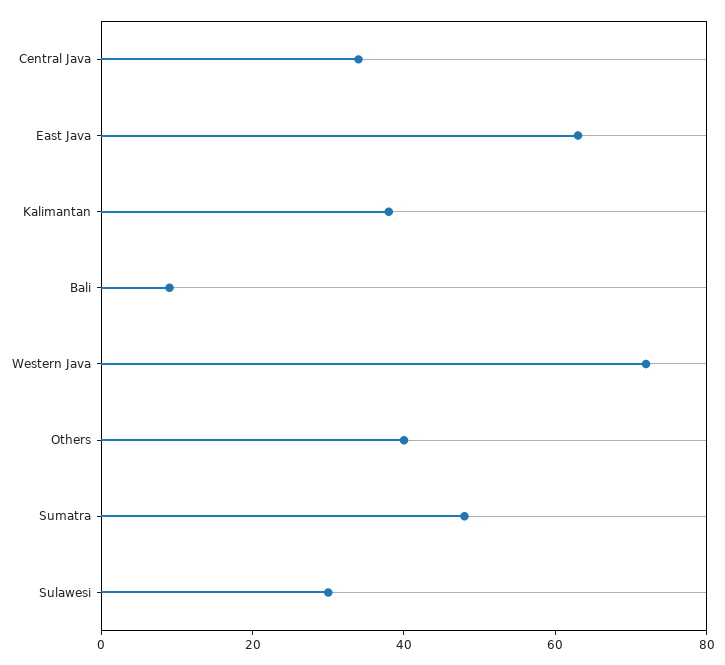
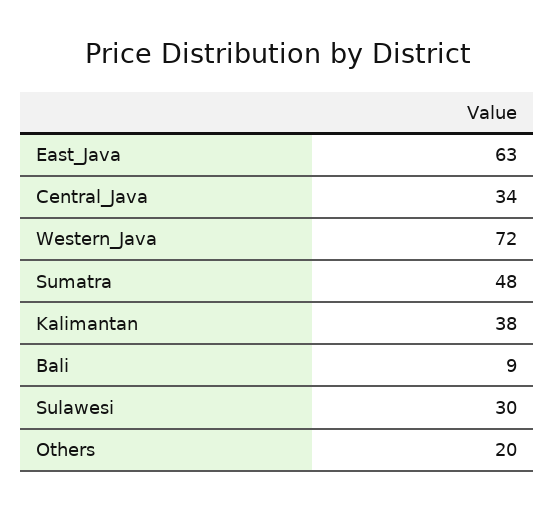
  {
    "Central Java": 34,
    "East Java": 63,
    "Kalimantan": 38,
    "Bali": 9,
    "Western Java": 72,
-   "Others": 40,
+   "Others": 20,
    "Sumatra": 48,
    "Sulawesi": 30
  }

